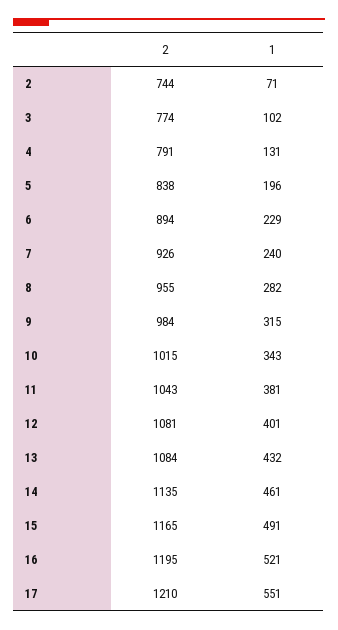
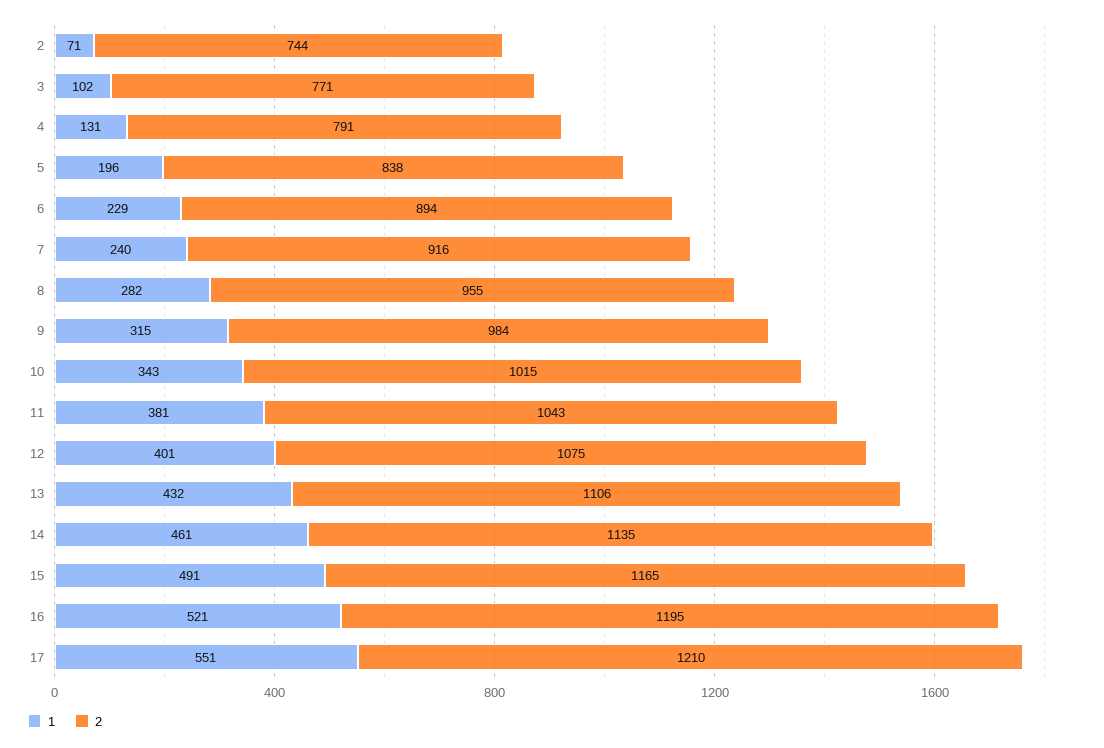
  {
    "2": {
      "2": 744,
-     "3": 774,
+     "3": 771,
      "4": 791,
      "5": 838,
      "6": 894,
-     "7": 926,
+     "7": 916,
      "8": 955,
      "9": 984,
      "10": 1015,
      "11": 1043,
-     "12": 1081,
+     "12": 1075,
-     "13": 1084,
+     "13": 1106,
      "14": 1135,
      "15": 1165,
      "16": 1195,
      "17": 1210
    },
    "1": {
      "2": 71,
      "3": 102,
      "4": 131,
      "5": 196,
      "6": 229,
      "7": 240,
      "8": 282,
      "9": 315,
      "10": 343,
      "11": 381,
      "12": 401,
      "13": 432,
      "14": 461,
      "15": 491,
      "16": 521,
      "17": 551
    }
  }

